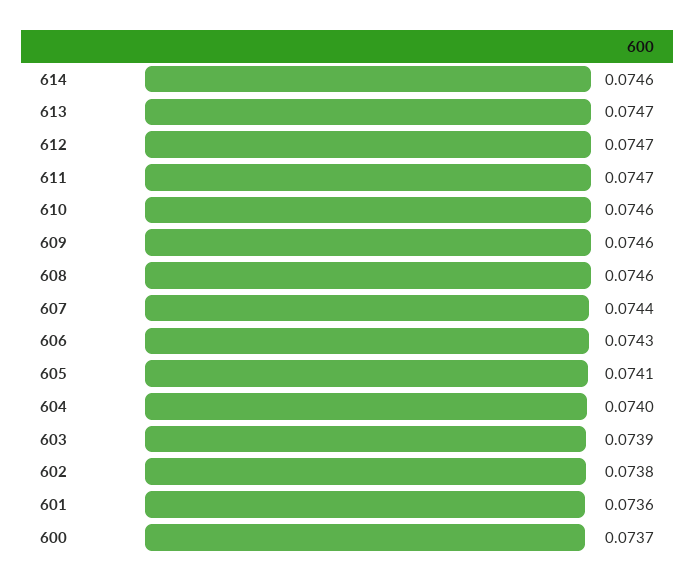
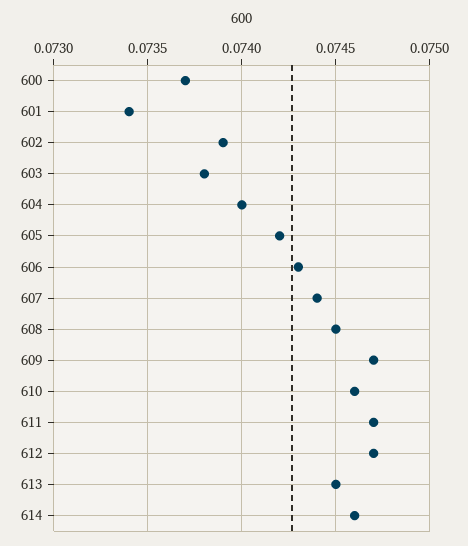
  {
    "614": 0.0746,
-   "613": 0.0747,
+   "613": 0.0745,
    "612": 0.0747,
    "611": 0.0747,
    "610": 0.0746,
-   "609": 0.0746,
+   "609": 0.0747,
-   "608": 0.0746,
+   "608": 0.0745,
    "607": 0.0744,
    "606": 0.0743,
-   "605": 0.0741,
+   "605": 0.0742,
    "604": 0.074,
-   "603": 0.0739,
+   "603": 0.0738,
-   "602": 0.0738,
+   "602": 0.0739,
-   "601": 0.0736,
+   "601": 0.0734,
    "600": 0.0737
  }

